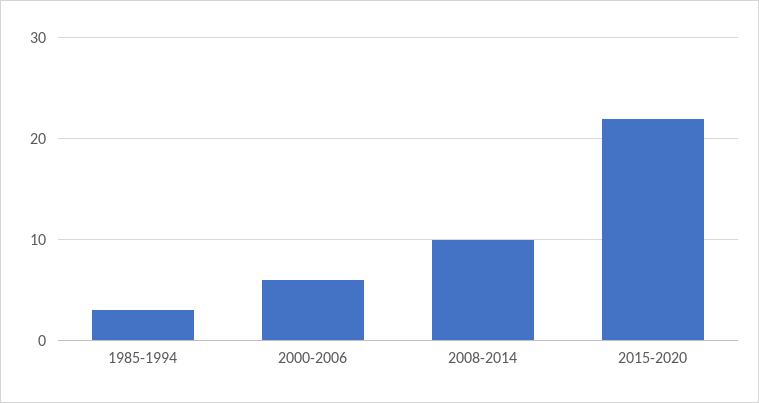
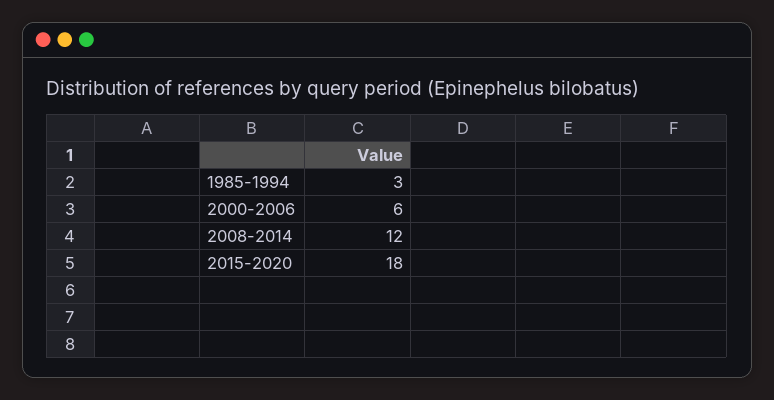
  {
    "1985-1994": 3,
    "2000-2006": 6,
-   "2008-2014": 10,
+   "2008-2014": 12,
-   "2015-2020": 22
+   "2015-2020": 18
  }

